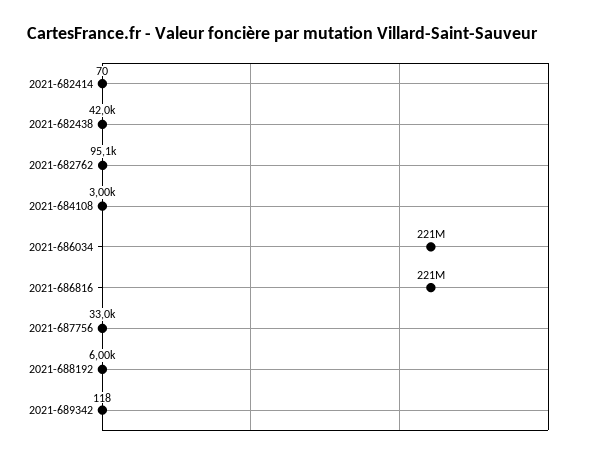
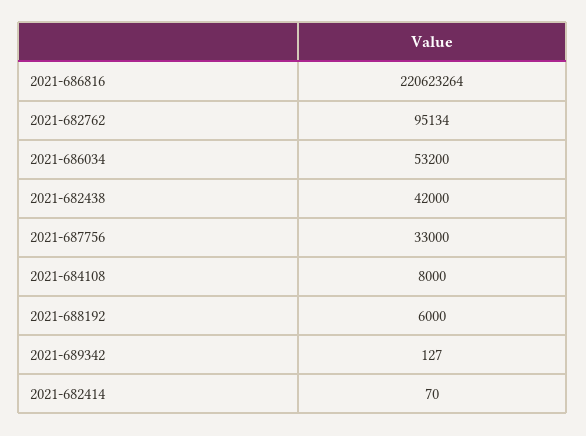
  {
    "2021-682414": 70,
    "2021-682438": 42000,
    "2021-682762": 95134,
-   "2021-684108": 3000,
+   "2021-684108": 8000,
-   "2021-686034": 221000000,
+   "2021-686034": 53200,
    "2021-686816": 220623264,
    "2021-687756": 33000,
    "2021-688192": 6000,
-   "2021-689342": 118
+   "2021-689342": 127
  }

